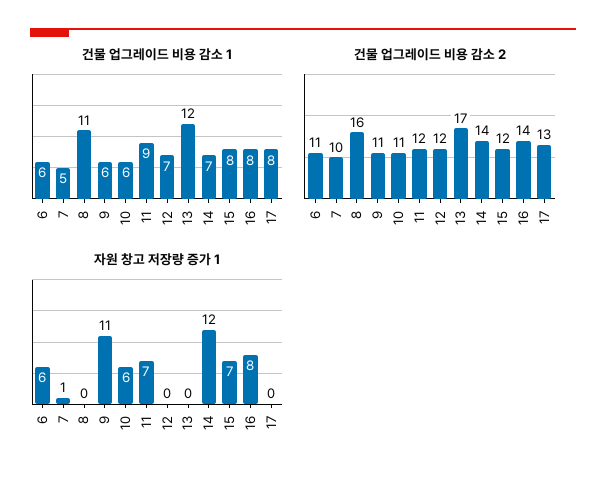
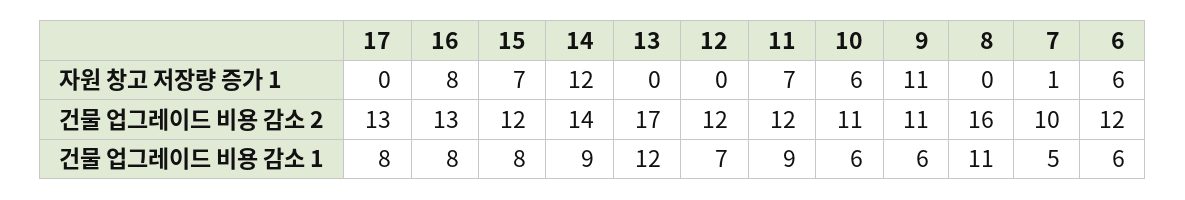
  {
    "건물 업그레이드 비용 감소 1": {
      "6": 6,
      "7": 5,
      "8": 11,
      "9": 6,
      "10": 6,
      "11": 9,
      "12": 7,
      "13": 12,
-     "14": 7,
+     "14": 9,
      "15": 8,
      "16": 8,
      "17": 8
    },
    "건물 업그레이드 비용 감소 2": {
-     "6": 11,
+     "6": 12,
      "7": 10,
      "8": 16,
      "9": 11,
      "10": 11,
      "11": 12,
      "12": 12,
      "13": 17,
      "14": 14,
      "15": 12,
-     "16": 14,
+     "16": 13,
      "17": 13
    },
    "자원 창고 저장량 증가 1": {
      "6": 6,
      "7": 1,
      "8": 0,
      "9": 11,
      "10": 6,
      "11": 7,
      "12": 0,
      "13": 0,
      "14": 12,
      "15": 7,
      "16": 8,
      "17": 0
    }
  }

